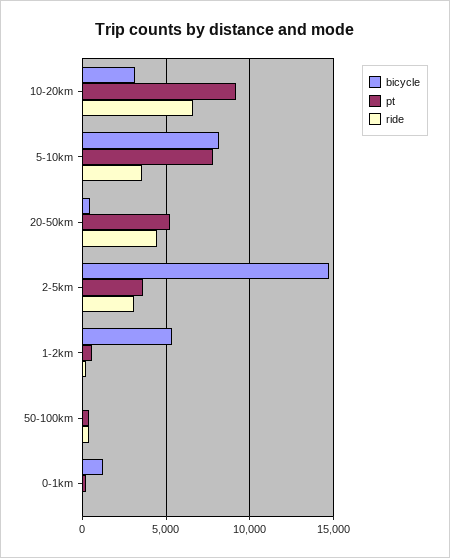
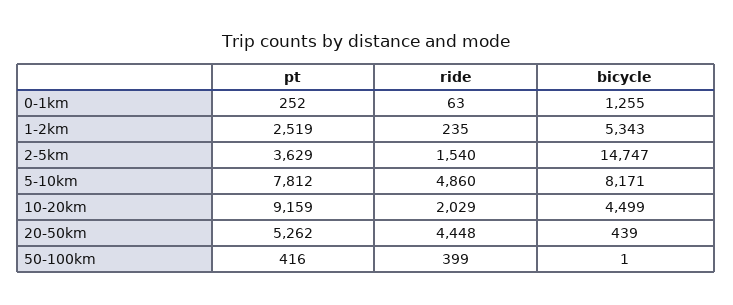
  {
    "bicycle": {
-     "10-20km": 3000,
+     "10-20km": 4499,
      "5-10km": 8171,
      "20-50km": 439,
      "2-5km": 14747,
      "1-2km": 5343,
      "50-100km": 1,
      "0-1km": 1255
    },
    "pt": {
      "10-20km": 9159,
      "5-10km": 7812,
      "20-50km": 5262,
      "2-5km": 3629,
-     "1-2km": 500,
+     "1-2km": 2519,
      "50-100km": 416,
      "0-1km": 252
    },
    "ride": {
-     "10-20km": 6500,
+     "10-20km": 2029,
-     "5-10km": 3500,
+     "5-10km": 4860,
      "20-50km": 4448,
-     "2-5km": 3000,
+     "2-5km": 1540,
      "1-2km": 235,
      "50-100km": 399,
      "0-1km": 63
    }
  }

